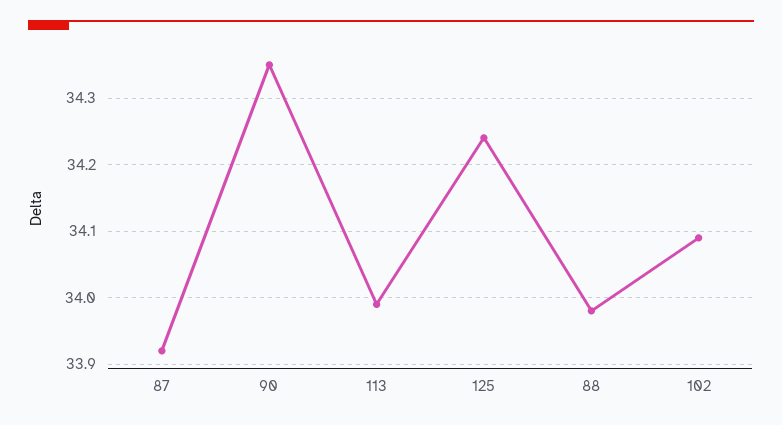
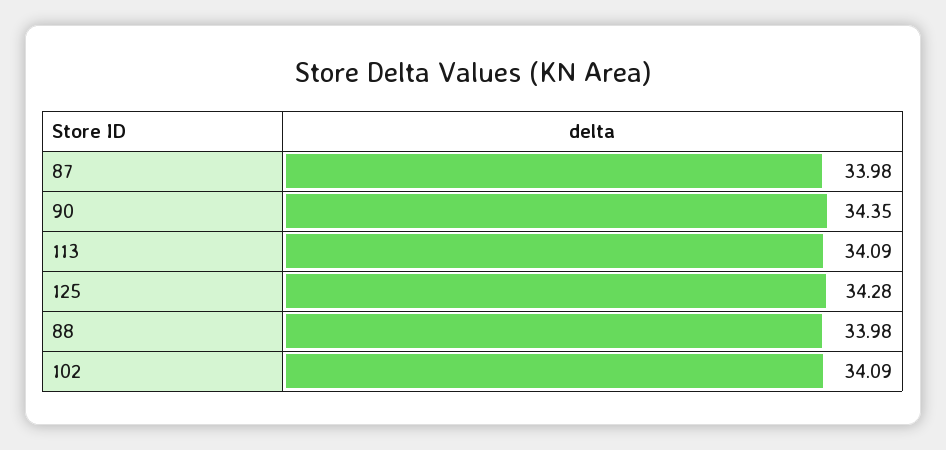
  {
-   "87": 33.92,
+   "87": 33.98,
    "90": 34.35,
-   "113": 33.99,
+   "113": 34.09,
-   "125": 34.24,
+   "125": 34.28,
    "88": 33.98,
    "102": 34.09
  }

